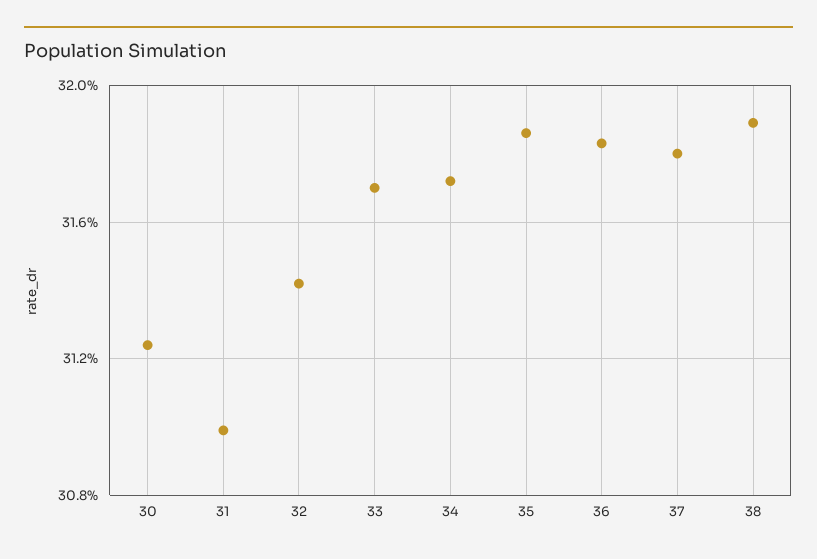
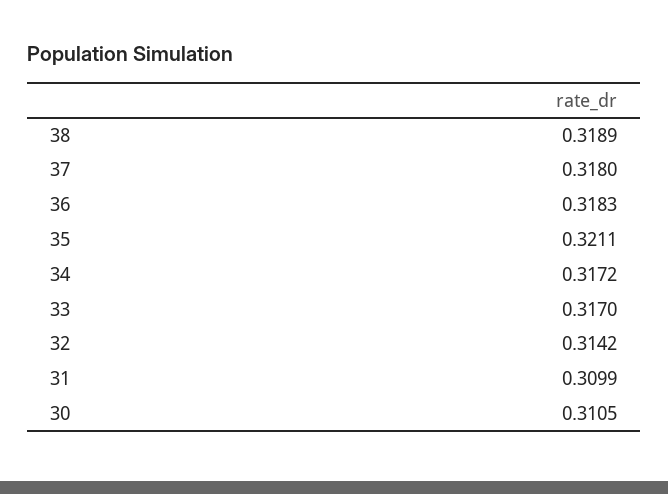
  {
-   "30": 0.3125,
+   "30": 0.3105,
    "31": 0.3099,
    "32": 0.3142,
    "33": 0.317,
    "34": 0.3172,
-   "35": 0.3185,
+   "35": 0.3211,
    "36": 0.3183,
    "37": 0.318,
    "38": 0.3189
  }

